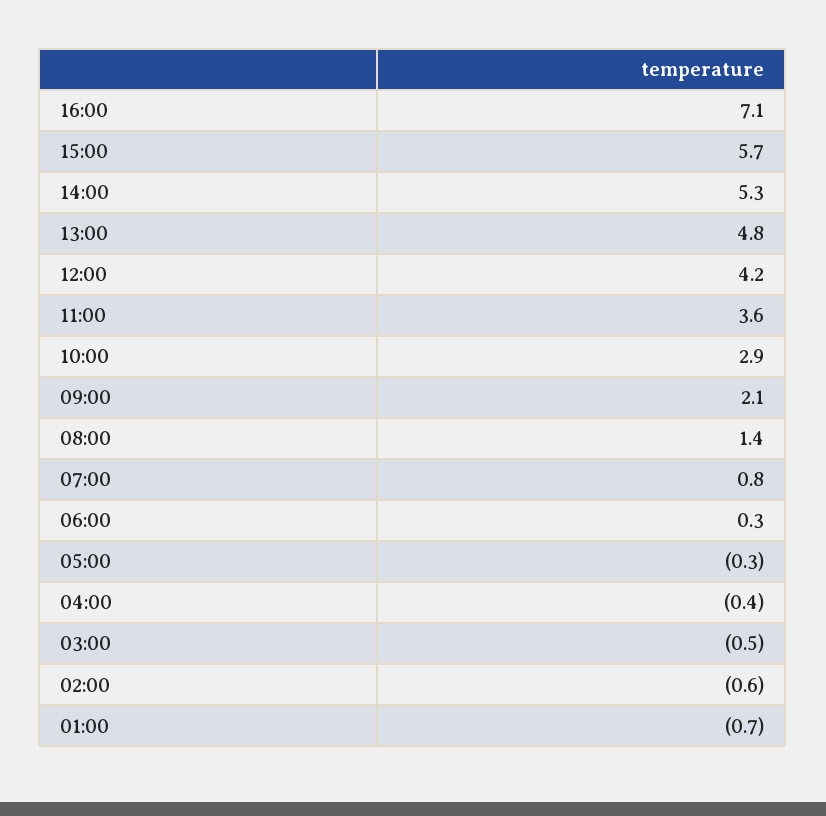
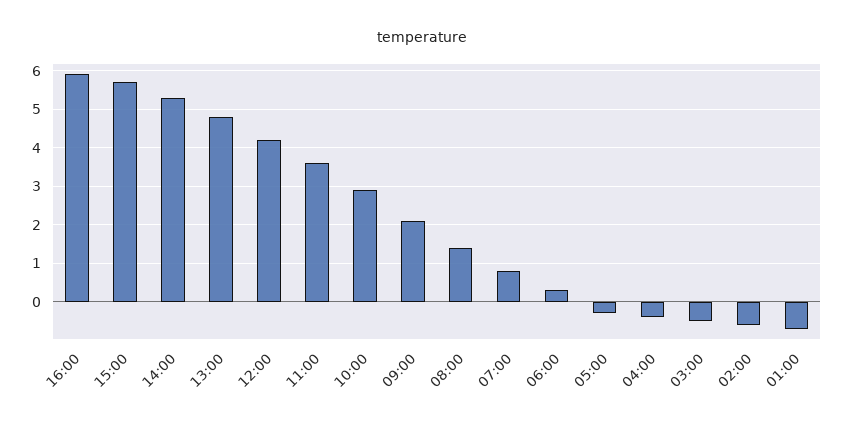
  {
-   "16:00": 7.1,
+   "16:00": 6,
    "15:00": 5.7,
    "14:00": 5.3,
    "13:00": 4.8,
    "12:00": 4.2,
    "11:00": 3.6,
    "10:00": 2.9,
    "09:00": 2.1,
    "08:00": 1.4,
    "07:00": 0.8,
    "06:00": 0.3,
    "05:00": -0.3,
    "04:00": -0.4,
    "03:00": -0.5,
    "02:00": -0.6,
    "01:00": -0.7
  }

